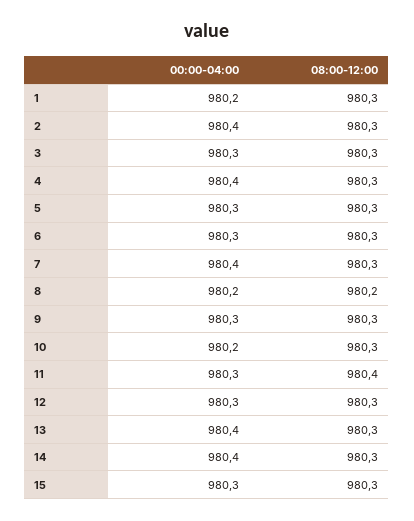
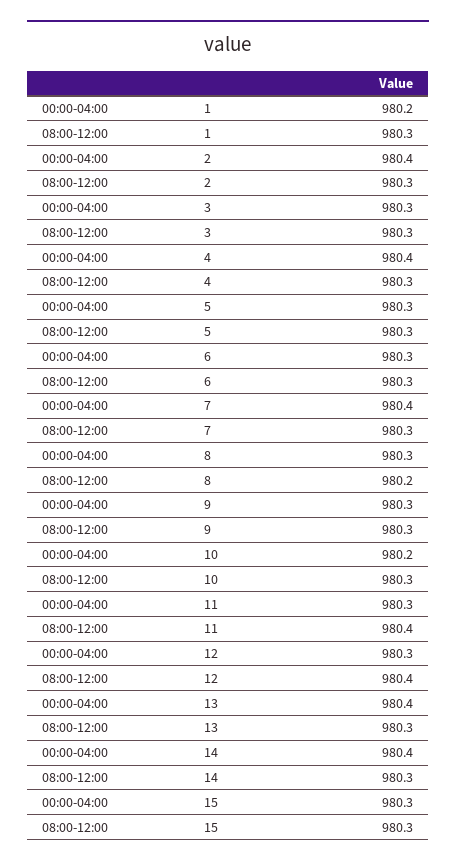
  {
    "00:00-04:00": {
      "1": 980.2,
      "2": 980.4,
      "3": 980.3,
      "4": 980.4,
      "5": 980.3,
      "6": 980.3,
      "7": 980.4,
-     "8": 980.2,
+     "8": 980.3,
      "9": 980.3,
      "10": 980.2,
      "11": 980.3,
      "12": 980.3,
      "13": 980.4,
      "14": 980.4,
      "15": 980.3
    },
    "08:00-12:00": {
      "1": 980.3,
      "2": 980.3,
      "3": 980.3,
      "4": 980.3,
      "5": 980.3,
      "6": 980.3,
      "7": 980.3,
      "8": 980.2,
      "9": 980.3,
      "10": 980.3,
      "11": 980.4,
-     "12": 980.3,
+     "12": 980.4,
      "13": 980.3,
      "14": 980.3,
      "15": 980.3
    }
  }

